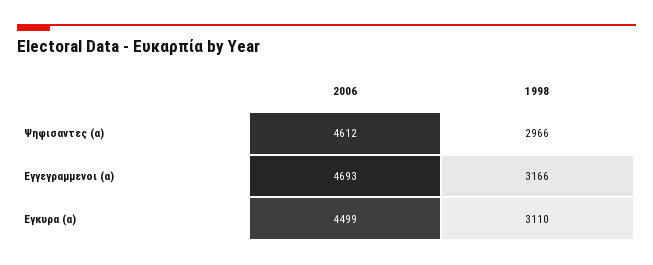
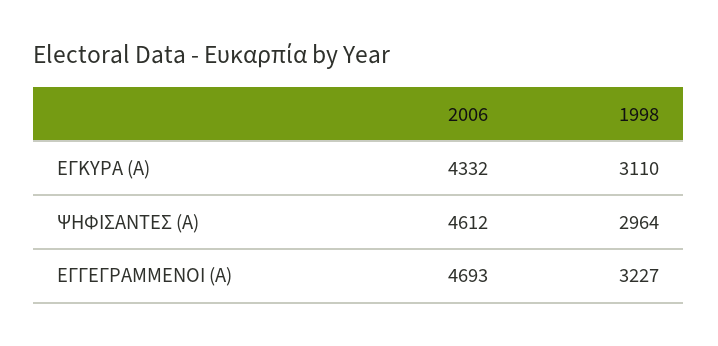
  {
    "2006": {
      "Ψηφισαντες (α)": 4612,
      "Εγγεγραμμενοι (α)": 4693,
-     "Εγκυρα (α)": 4499
+     "Εγκυρα (α)": 4332
    },
    "1998": {
-     "Ψηφισαντες (α)": 2966,
+     "Ψηφισαντες (α)": 2964,
-     "Εγγεγραμμενοι (α)": 3166,
+     "Εγγεγραμμενοι (α)": 3227,
      "Εγκυρα (α)": 3110
    }
  }

